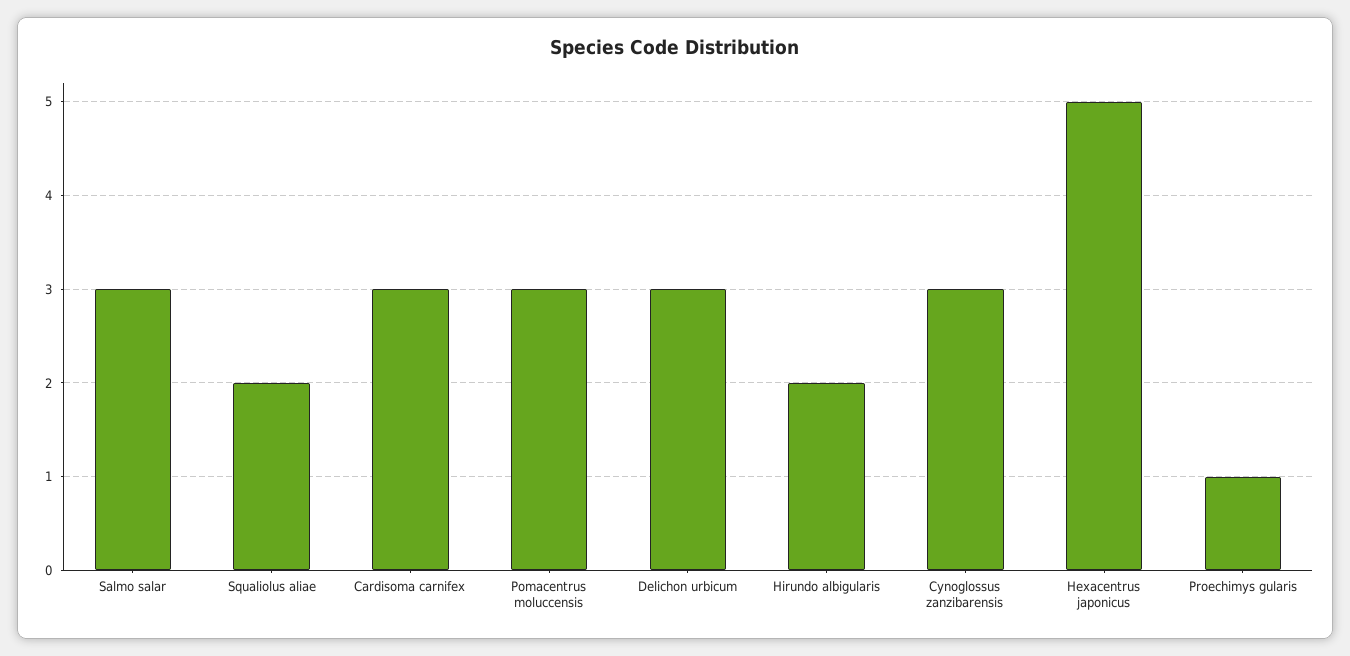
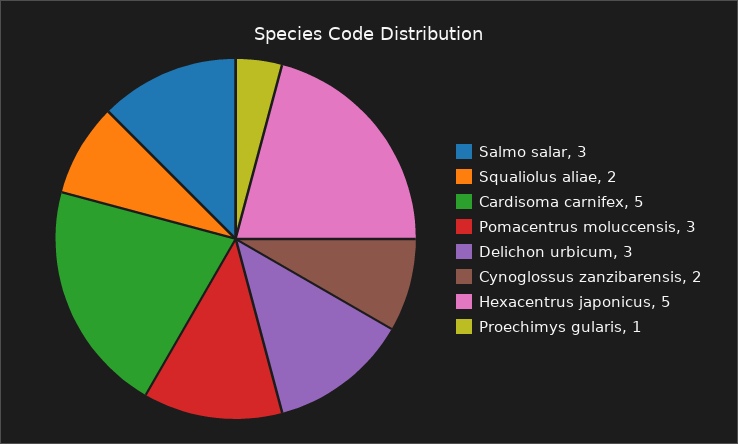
  {
    "Salmo salar": 3,
    "Squaliolus aliae": 2,
-   "Cardisoma carnifex": 3,
+   "Cardisoma carnifex": 5,
    "Pomacentrus moluccensis": 3,
    "Delichon urbicum": 3,
-   "Hirundo albigularis": 2,
-   "Cynoglossus zanzibarensis": 3,
+   "Cynoglossus zanzibarensis": 2,
    "Hexacentrus japonicus": 5,
    "Proechimys gularis": 1
  }

